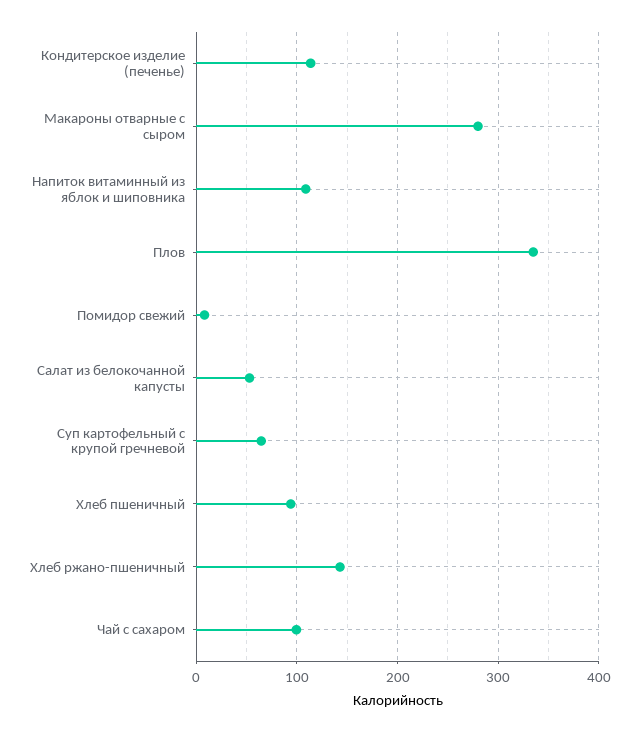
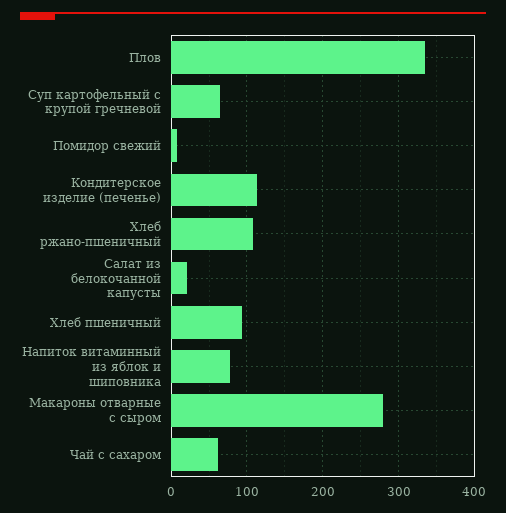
  {
    "Кондитерское изделие (печенье)": 110,
    "Макароны отварные с сыром": 280,
-   "Напиток витаминный из яблок и шиповника": 110,
+   "Напиток витаминный из яблок и шиповника": 80,
    "Плов": 330,
    "Помидор свежий": 10,
-   "Салат из белокочанной капусты": 50,
+   "Салат из белокочанной капусты": 20,
    "Суп картофельный с крупой гречневой": 60,
    "Хлеб пшеничный": 90,
-   "Хлеб ржано-пшеничный": 140,
+   "Хлеб ржано-пшеничный": 110,
-   "Чай с сахаром": 100
+   "Чай с сахаром": 60
  }

